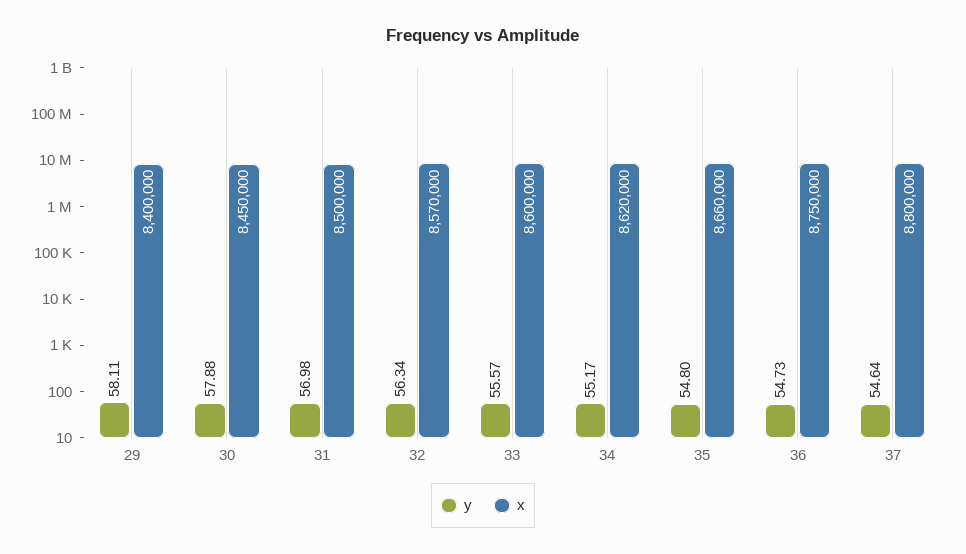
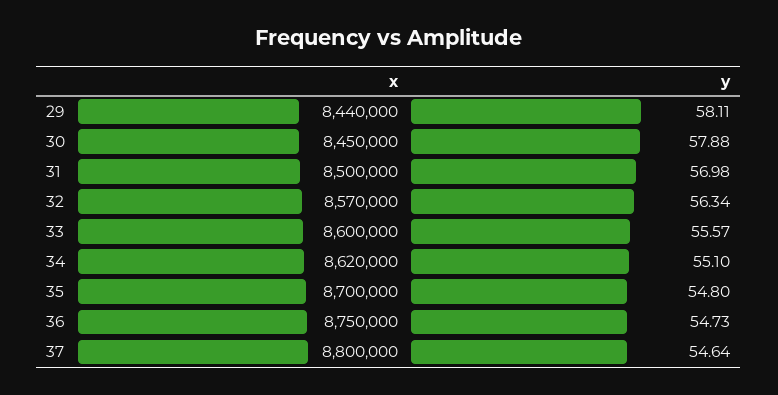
  {
    "y": {
      "29": 58.11,
      "30": 57.88,
      "31": 56.98,
      "32": 56.34,
      "33": 55.57,
-     "34": 55.17,
+     "34": 55.1,
      "35": 54.8,
      "36": 54.73,
      "37": 54.64
    },
    "x": {
-     "29": 8400000,
+     "29": 8440000,
      "30": 8450000,
      "31": 8500000,
      "32": 8570000,
      "33": 8600000,
      "34": 8620000,
-     "35": 8660000,
+     "35": 8700000,
      "36": 8750000,
      "37": 8800000
    }
  }

